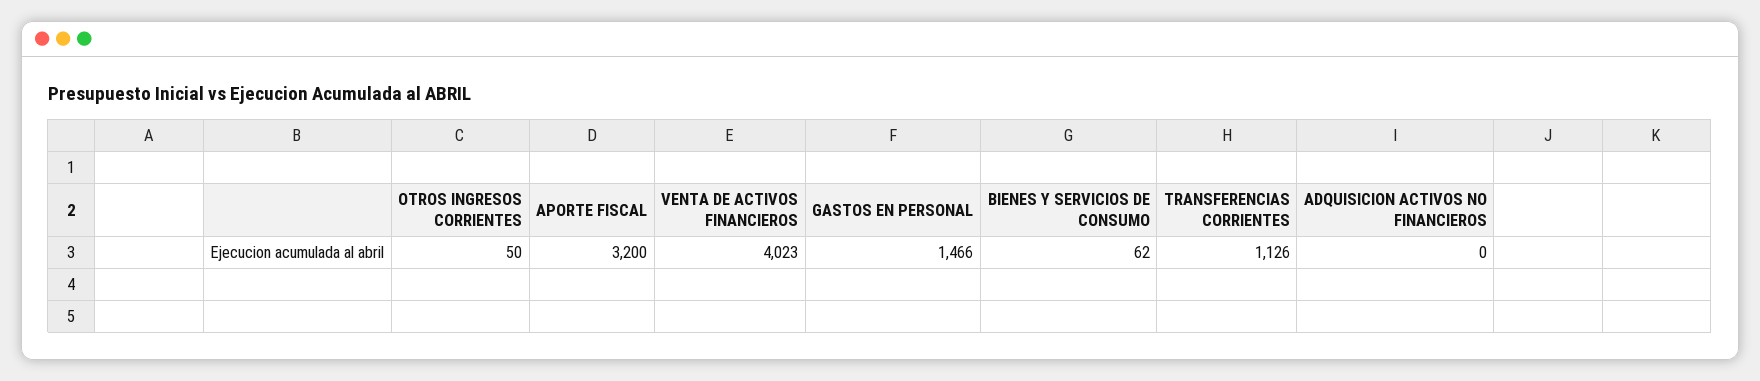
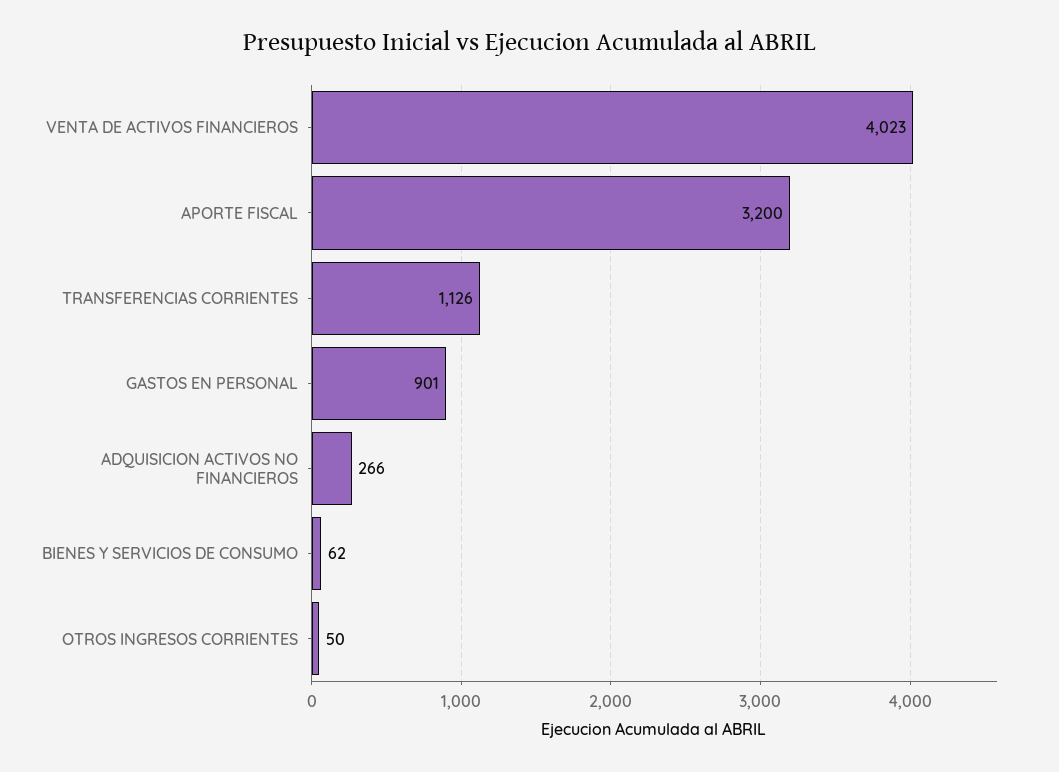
  {
    "OTROS INGRESOS CORRIENTES": 50,
    "APORTE FISCAL": 3200,
    "VENTA DE ACTIVOS FINANCIEROS": 4023,
-   "GASTOS EN PERSONAL": 1466,
+   "GASTOS EN PERSONAL": 901,
    "BIENES Y SERVICIOS DE CONSUMO": 62,
    "TRANSFERENCIAS CORRIENTES": 1126,
-   "ADQUISICION ACTIVOS NO FINANCIEROS": 0
+   "ADQUISICION ACTIVOS NO FINANCIEROS": 266
  }

